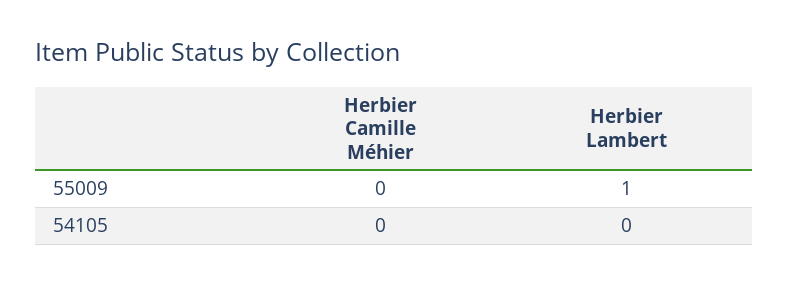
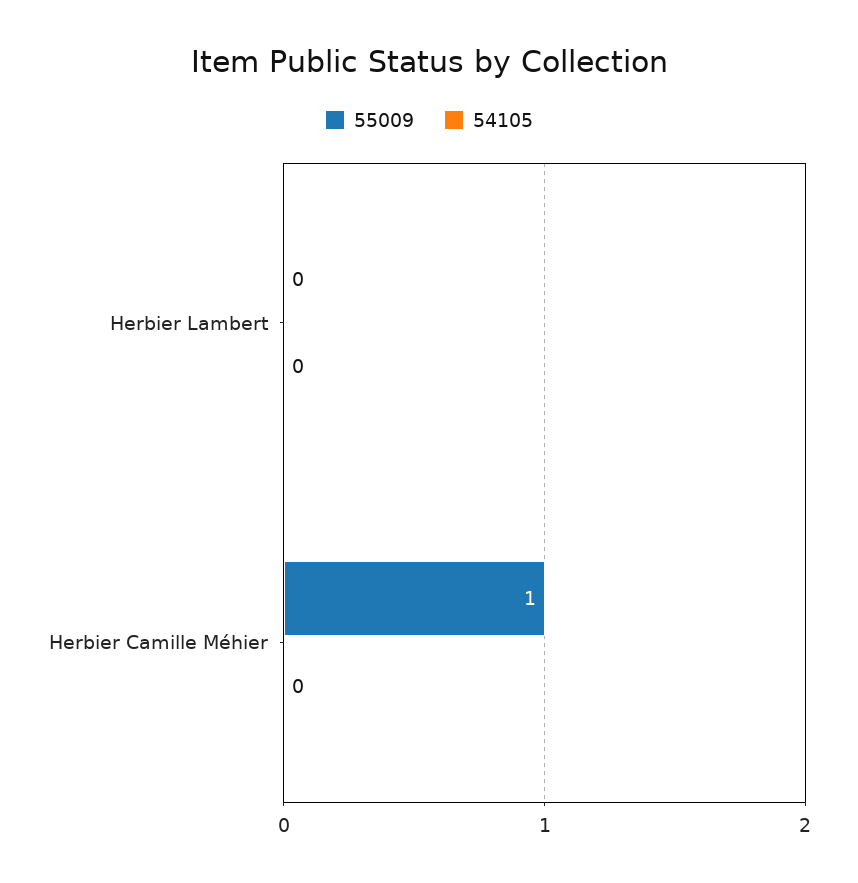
  {
    "55009": {
-     "Herbier Camille Méhier": 0,
+     "Herbier Camille Méhier": 1,
-     "Herbier Lambert": 1
+     "Herbier Lambert": 0
    },
    "54105": {
      "Herbier Camille Méhier": 0,
      "Herbier Lambert": 0
    }
  }

